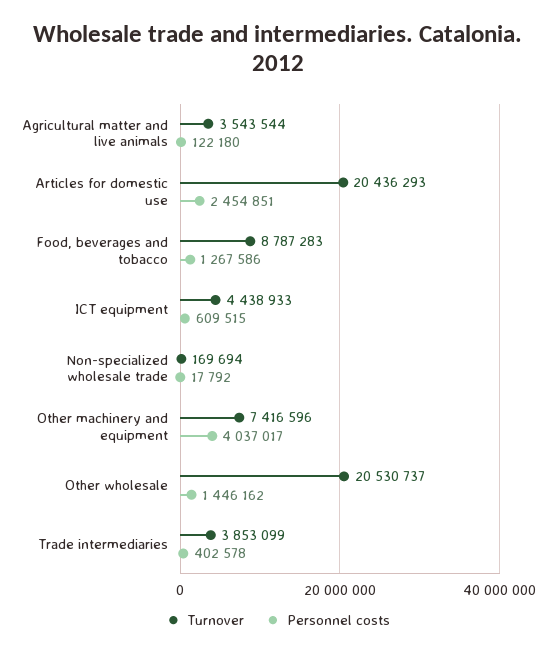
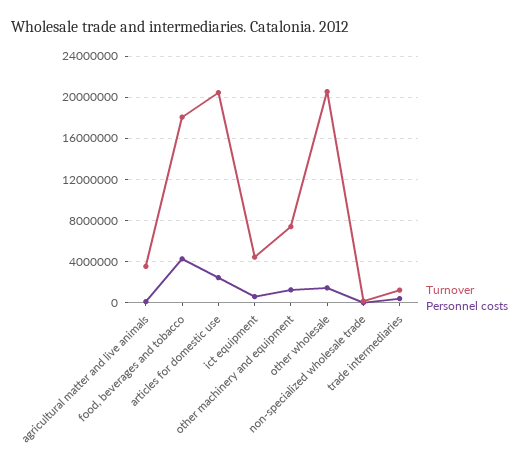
  {
    "Turnover": {
      "Agricultural matter and live animals": 3543544,
      "Articles for domestic use": 20436293,
-     "Food, beverages and tobacco": 8787283,
+     "Food, beverages and tobacco": 18000000,
      "ICT equipment": 4438933,
      "Non-specialized wholesale trade": 169694,
      "Other machinery and equipment": 7416596,
      "Other wholesale": 20530737,
-     "Trade intermediaries": 3853099
+     "Trade intermediaries": 1000000
    },
    "Personnel costs": {
      "Agricultural matter and live animals": 122180,
      "Articles for domestic use": 2454851,
-     "Food, beverages and tobacco": 1267586,
+     "Food, beverages and tobacco": 4000000,
      "ICT equipment": 609515,
      "Non-specialized wholesale trade": 17792,
-     "Other machinery and equipment": 4037017,
+     "Other machinery and equipment": 1000000,
      "Other wholesale": 1446162,
      "Trade intermediaries": 402578
    }
  }

